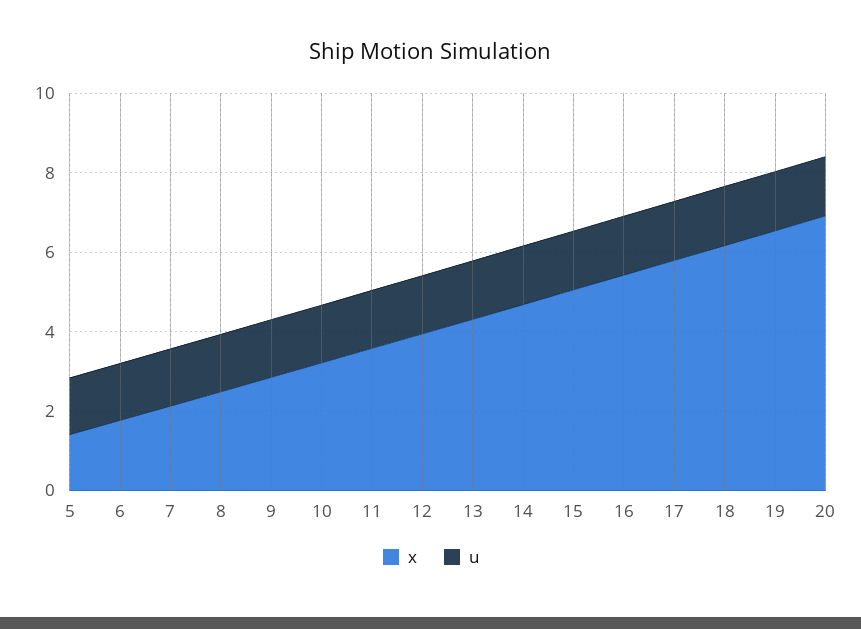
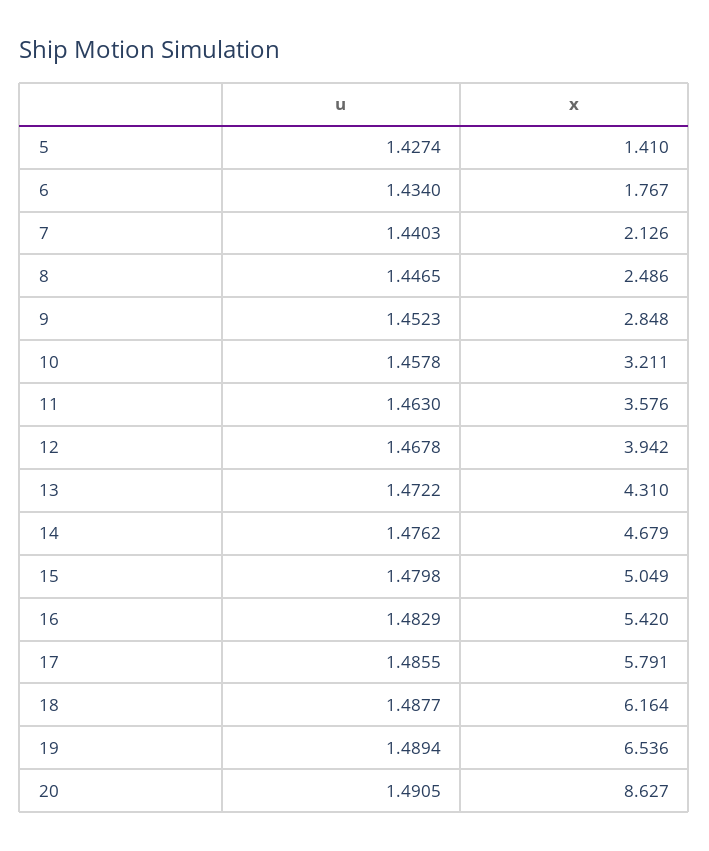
  {
    "x": {
      "5": 1.41,
      "6": 1.767,
      "7": 2.126,
      "8": 2.486,
      "9": 2.848,
      "10": 3.211,
      "11": 3.576,
      "12": 3.942,
      "13": 4.31,
      "14": 4.679,
      "15": 5.049,
      "16": 5.42,
      "17": 5.791,
      "18": 6.164,
      "19": 6.536,
-     "20": 7
+     "20": 8.627
    },
    "u": {
      "5": 1.4274,
      "6": 1.434,
      "7": 1.4403,
      "8": 1.4465,
      "9": 1.4523,
      "10": 1.4578,
      "11": 1.463,
      "12": 1.4678,
      "13": 1.4722,
      "14": 1.4762,
      "15": 1.4798,
      "16": 1.4829,
      "17": 1.4855,
      "18": 1.4877,
      "19": 1.4894,
      "20": 1.4905
    }
  }

